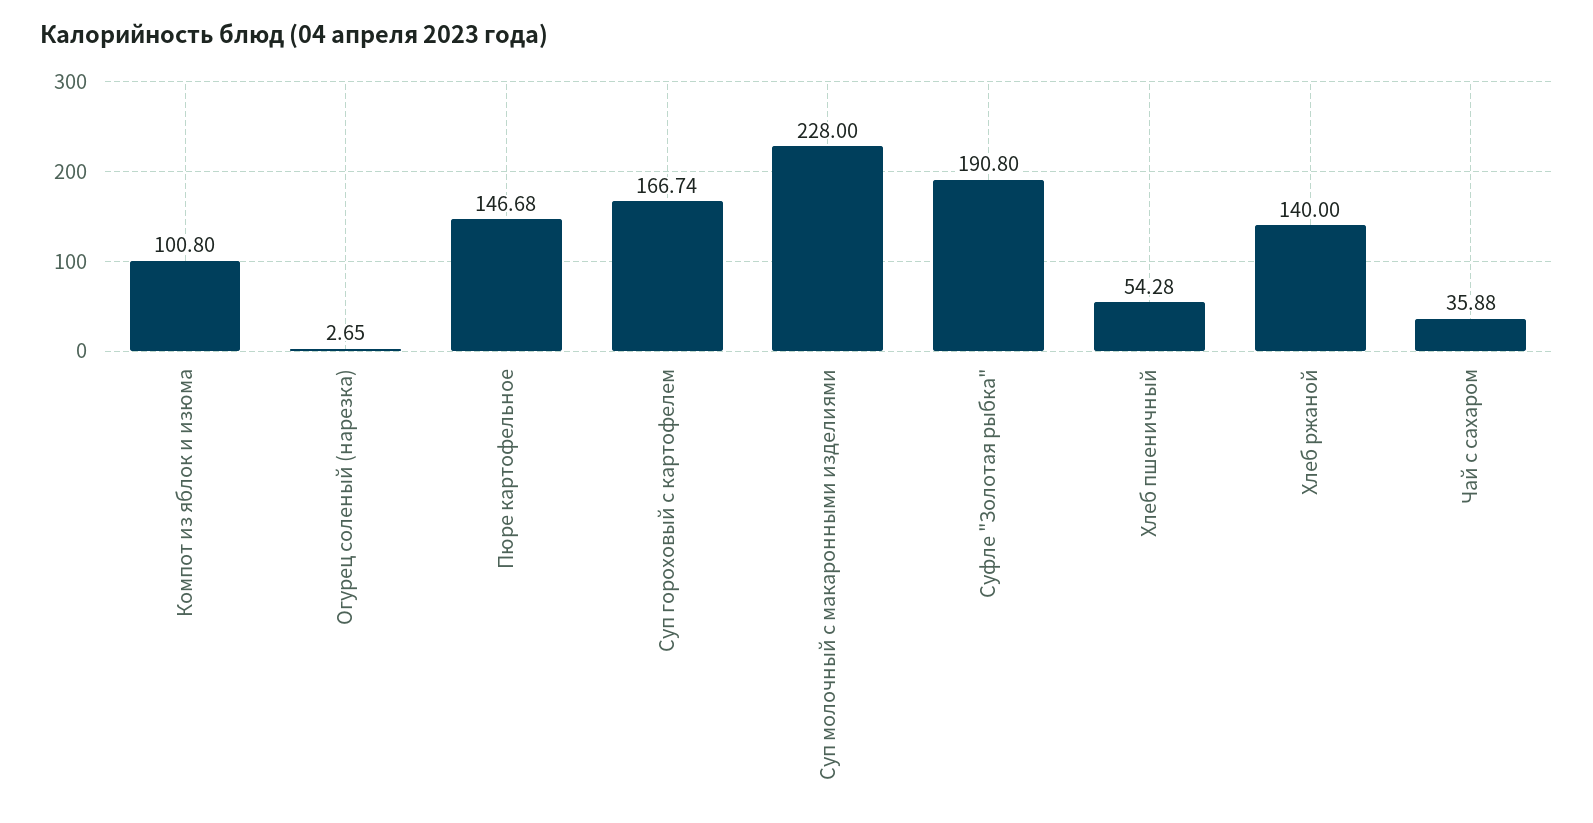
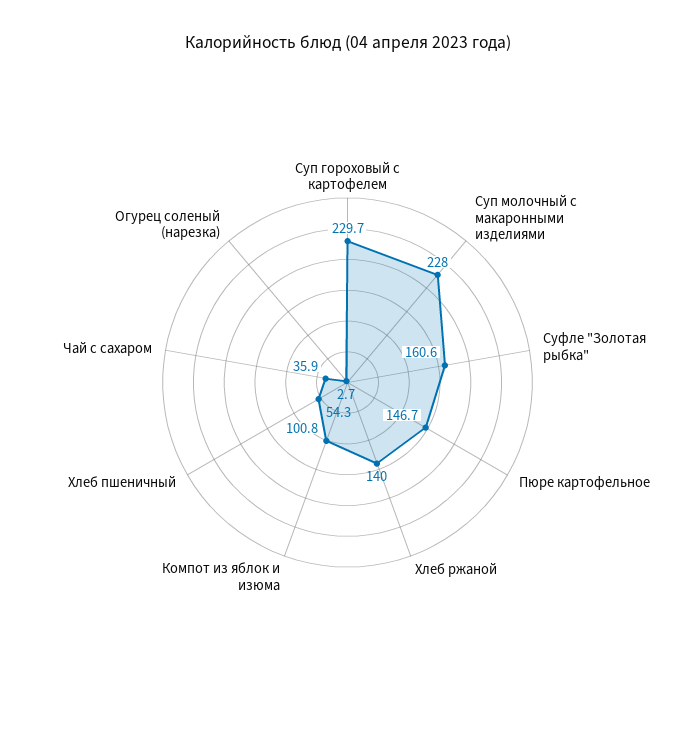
  {
    "Компот из яблок и изюма": 100.8,
    "Огурец соленый (нарезка)": 2.65,
    "Пюре картофельное": 146.68,
-   "Суп гороховый с картофелем": 166.74,
+   "Суп гороховый с картофелем": 229.7,
    "Суп молочный с макаронными изделиями": 228,
-   "Суфле \"Золотая рыбка\"": 190.8,
+   "Суфле \"Золотая рыбка\"": 160.6,
    "Хлеб пшеничный": 54.28,
    "Хлеб ржаной": 140,
    "Чай с сахаром": 35.88
  }

